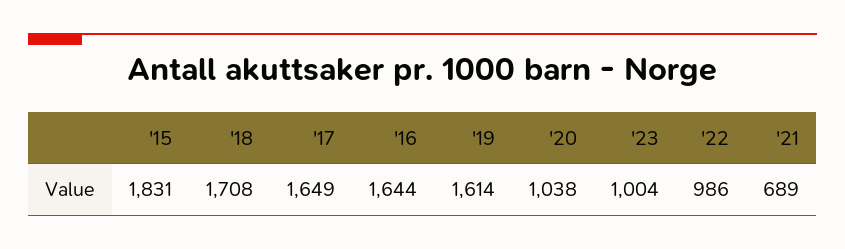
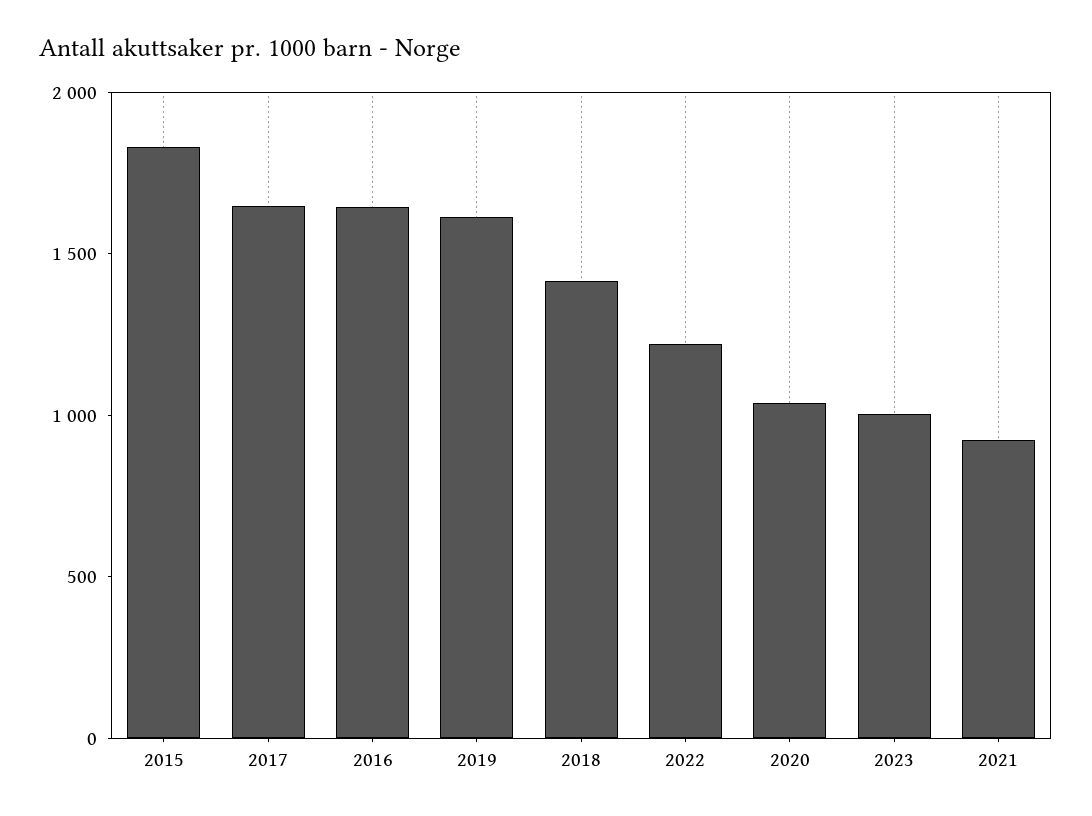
  {
    "'15": 1831,
-   "'18": 1708,
+   "'18": 1400,
    "'17": 1649,
    "'16": 1644,
    "'19": 1614,
    "'20": 1038,
    "'23": 1004,
-   "'22": 986,
+   "'22": 1200,
-   "'21": 689
+   "'21": 900
  }

